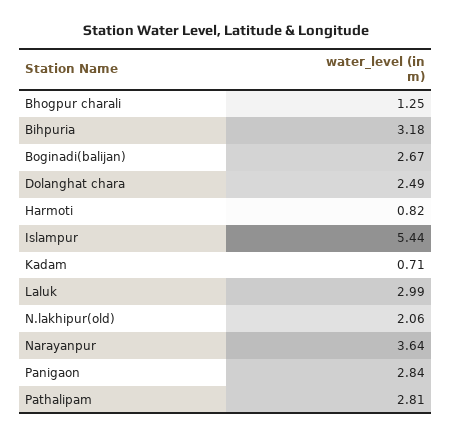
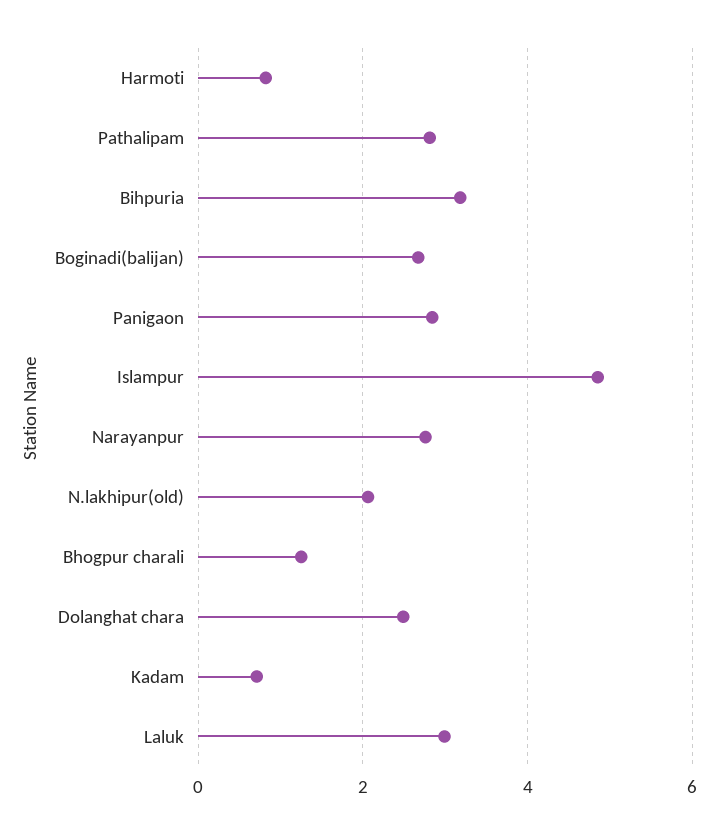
  {
    "Bhogpur charali": 1.25,
    "Bihpuria": 3.18,
    "Boginadi(balijan)": 2.67,
    "Dolanghat chara": 2.49,
    "Harmoti": 0.82,
-   "Islampur": 5.44,
+   "Islampur": 4.8,
    "Kadam": 0.71,
    "Laluk": 2.99,
    "N.lakhipur(old)": 2.06,
-   "Narayanpur": 3.64,
+   "Narayanpur": 2.8,
    "Panigaon": 2.84,
    "Pathalipam": 2.81
  }

